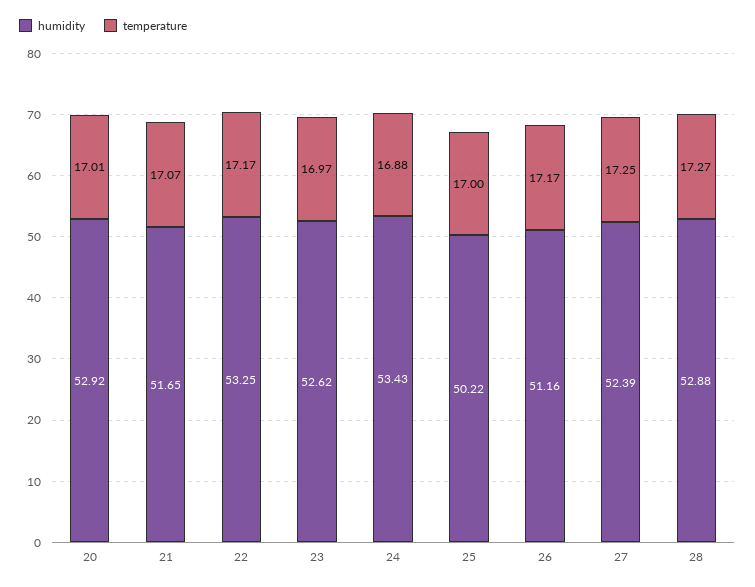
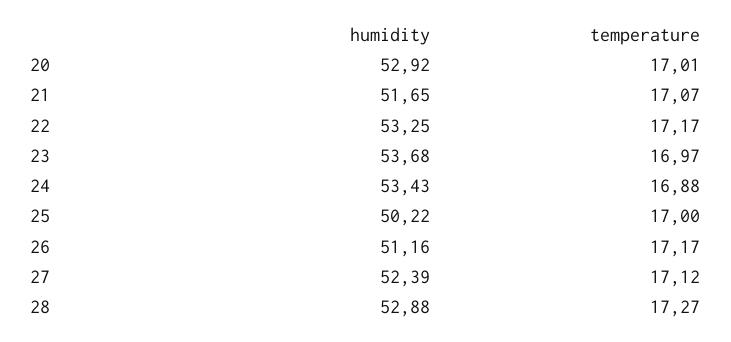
  {
    "humidity": {
      "20": 52.92,
      "21": 51.65,
      "22": 53.25,
-     "23": 52.62,
+     "23": 53.68,
      "24": 53.43,
      "25": 50.22,
      "26": 51.16,
      "27": 52.39,
      "28": 52.88
    },
    "temperature": {
      "20": 17.01,
      "21": 17.07,
      "22": 17.17,
      "23": 16.97,
      "24": 16.88,
      "25": 17,
      "26": 17.17,
-     "27": 17.25,
+     "27": 17.12,
      "28": 17.27
    }
  }

